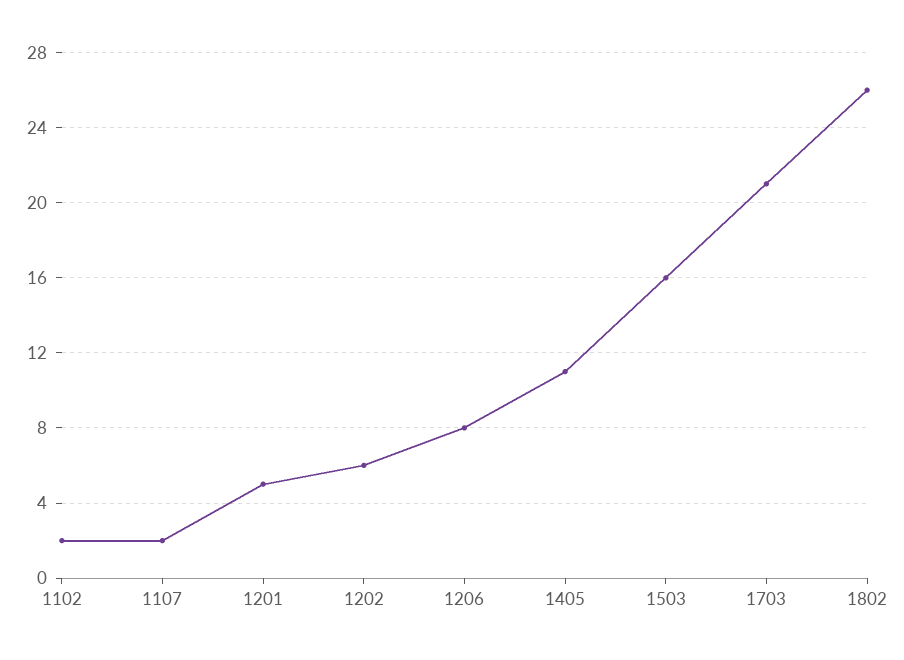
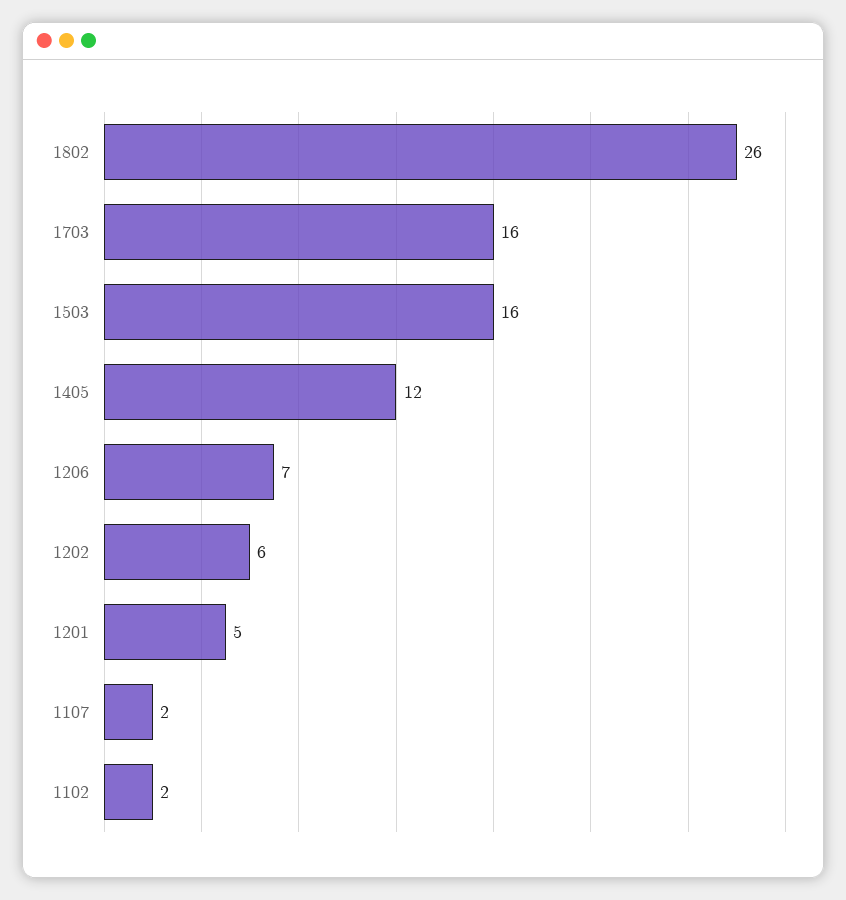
  {
    "1102": 2,
    "1107": 2,
    "1201": 5,
    "1202": 6,
-   "1206": 8,
+   "1206": 7,
-   "1405": 11,
+   "1405": 12,
    "1503": 16,
-   "1703": 21,
+   "1703": 16,
    "1802": 26
  }

